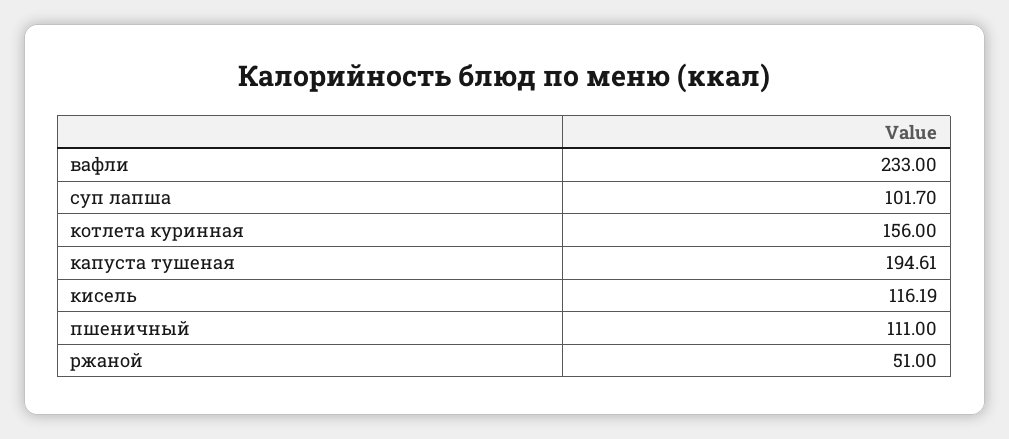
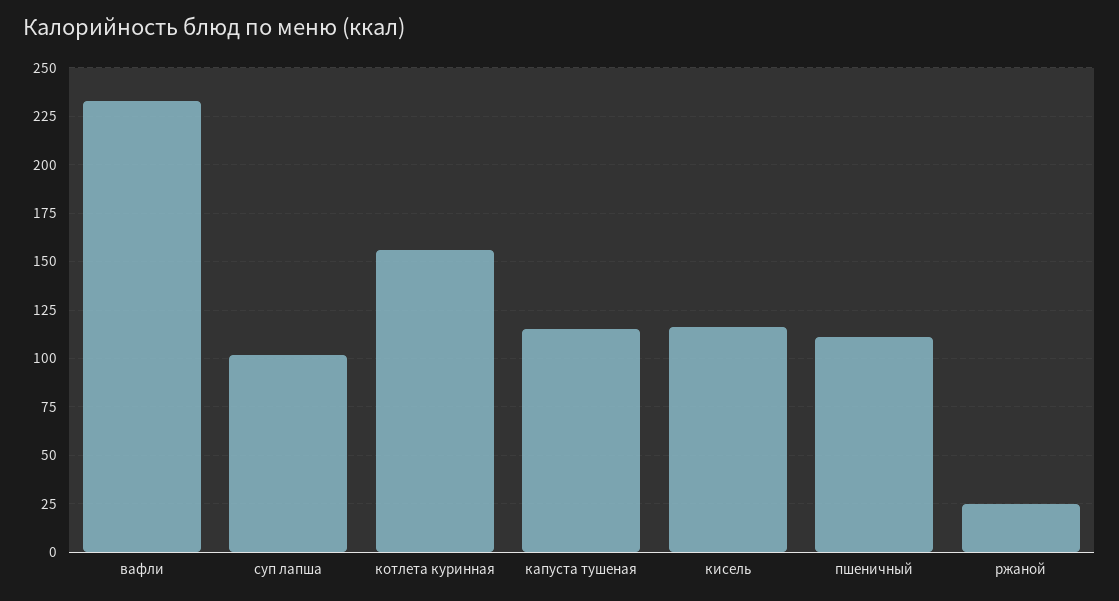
  {
    "вафли": 233,
    "суп лапша": 101.7,
    "котлета куринная": 156,
-   "капуста тушеная": 194.61,
+   "капуста тушеная": 115,
    "кисель": 116.19,
    "пшеничный": 111,
-   "ржаной": 51
+   "ржаной": 25
  }

